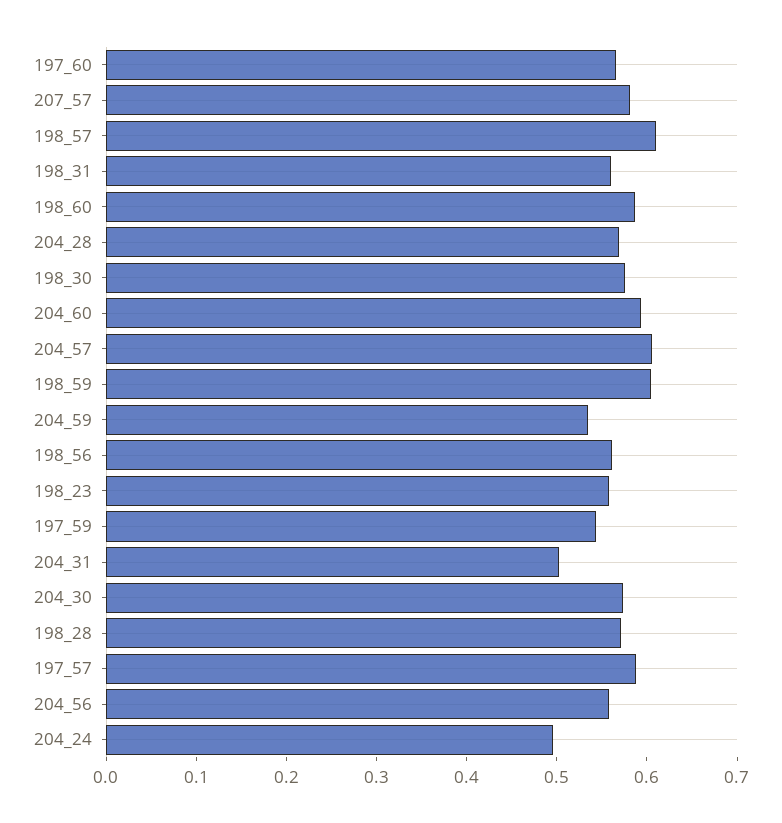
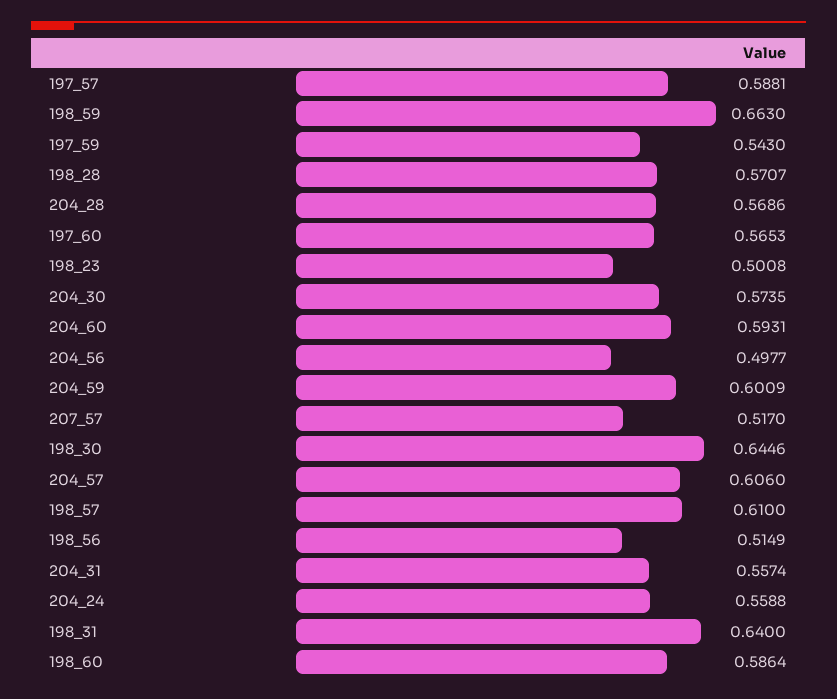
  {
    "197_60": 0.5653,
-   "207_57": 0.58,
+   "207_57": 0.517,
    "198_57": 0.61,
-   "198_31": 0.56,
+   "198_31": 0.64,
    "198_60": 0.5864,
    "204_28": 0.5686,
-   "198_30": 0.58,
+   "198_30": 0.6446,
    "204_60": 0.5931,
    "204_57": 0.606,
-   "198_59": 0.6,
+   "198_59": 0.663,
-   "204_59": 0.54,
+   "204_59": 0.6009,
-   "198_56": 0.56,
+   "198_56": 0.5149,
-   "198_23": 0.56,
+   "198_23": 0.5008,
    "197_59": 0.543,
-   "204_31": 0.5,
+   "204_31": 0.5574,
    "204_30": 0.5735,
    "198_28": 0.5707,
    "197_57": 0.5881,
-   "204_56": 0.56,
+   "204_56": 0.4977,
-   "204_24": 0.5
+   "204_24": 0.5588
  }

